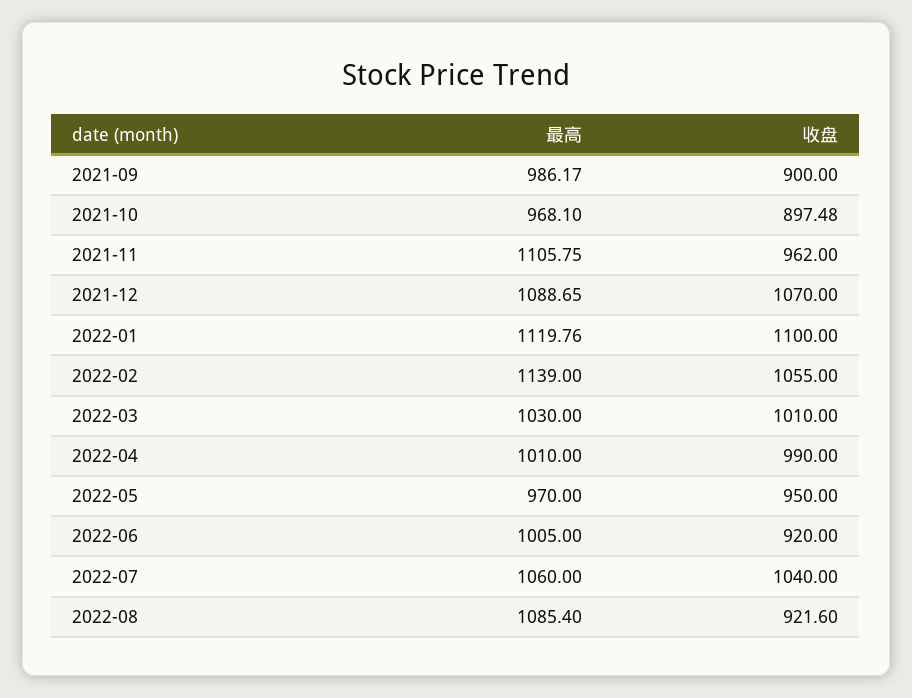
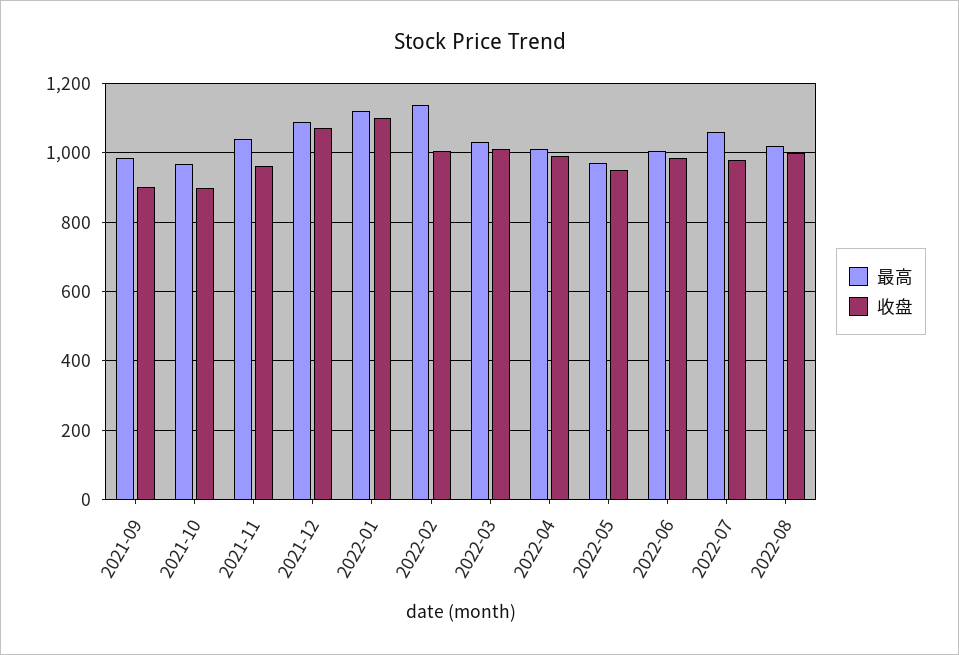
  {
    "最高": {
      "2021-09": 986.17,
      "2021-10": 968.1,
-     "2021-11": 1105.75,
+     "2021-11": 1040,
      "2021-12": 1088.65,
      "2022-01": 1119.76,
      "2022-02": 1139,
      "2022-03": 1030,
      "2022-04": 1010,
      "2022-05": 970,
      "2022-06": 1005,
      "2022-07": 1060,
-     "2022-08": 1085.4
+     "2022-08": 1020
    },
    "收盘": {
      "2021-09": 900,
      "2021-10": 897.48,
      "2021-11": 962,
      "2021-12": 1070,
      "2022-01": 1100,
-     "2022-02": 1055,
+     "2022-02": 1000,
      "2022-03": 1010,
      "2022-04": 990,
      "2022-05": 950,
-     "2022-06": 920,
+     "2022-06": 980,
-     "2022-07": 1040,
+     "2022-07": 980,
-     "2022-08": 921.6
+     "2022-08": 1000
    }
  }

